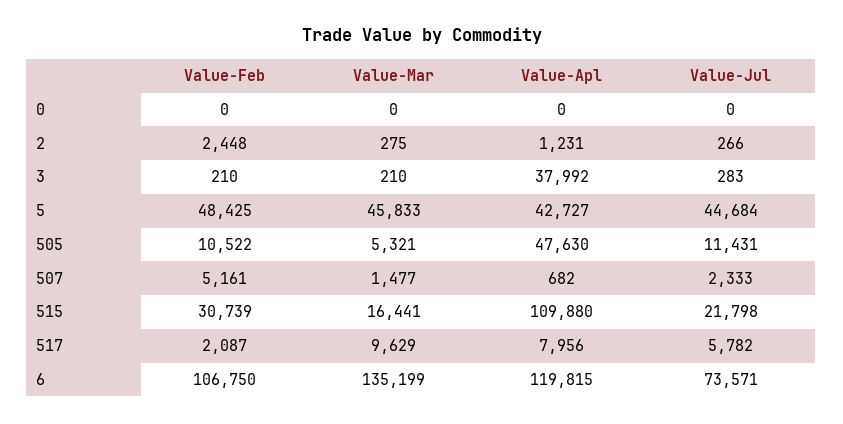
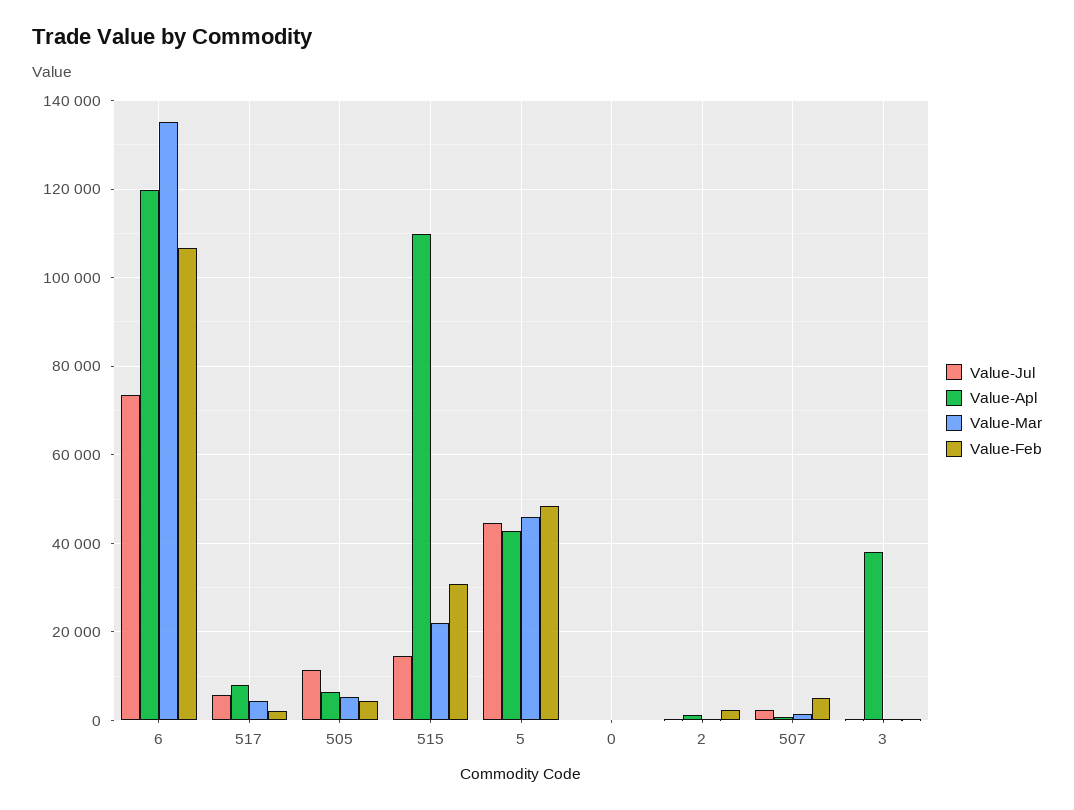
  {
    "Value-Feb": {
      "0": 0,
      "2": 2448,
      "3": 210,
      "5": 48425,
-     "505": 10522,
+     "505": 4000,
      "507": 5161,
      "515": 30739,
      "517": 2087,
      "6": 106750
    },
    "Value-Mar": {
      "0": 0,
      "2": 275,
      "3": 210,
      "5": 45833,
      "505": 5321,
      "507": 1477,
-     "515": 16441,
+     "515": 22000,
-     "517": 9629,
+     "517": 4000,
      "6": 135199
    },
    "Value-Apl": {
      "0": 0,
      "2": 1231,
      "3": 37992,
      "5": 42727,
-     "505": 47630,
+     "505": 6000,
      "507": 682,
      "515": 109880,
      "517": 7956,
      "6": 119815
    },
    "Value-Jul": {
      "0": 0,
      "2": 266,
      "3": 283,
      "5": 44684,
      "505": 11431,
      "507": 2333,
-     "515": 21798,
+     "515": 14000,
      "517": 5782,
      "6": 73571
    }
  }

